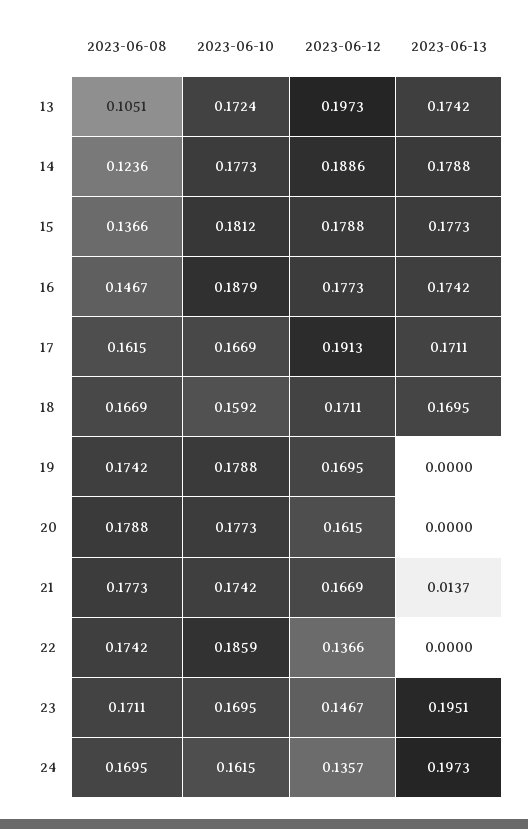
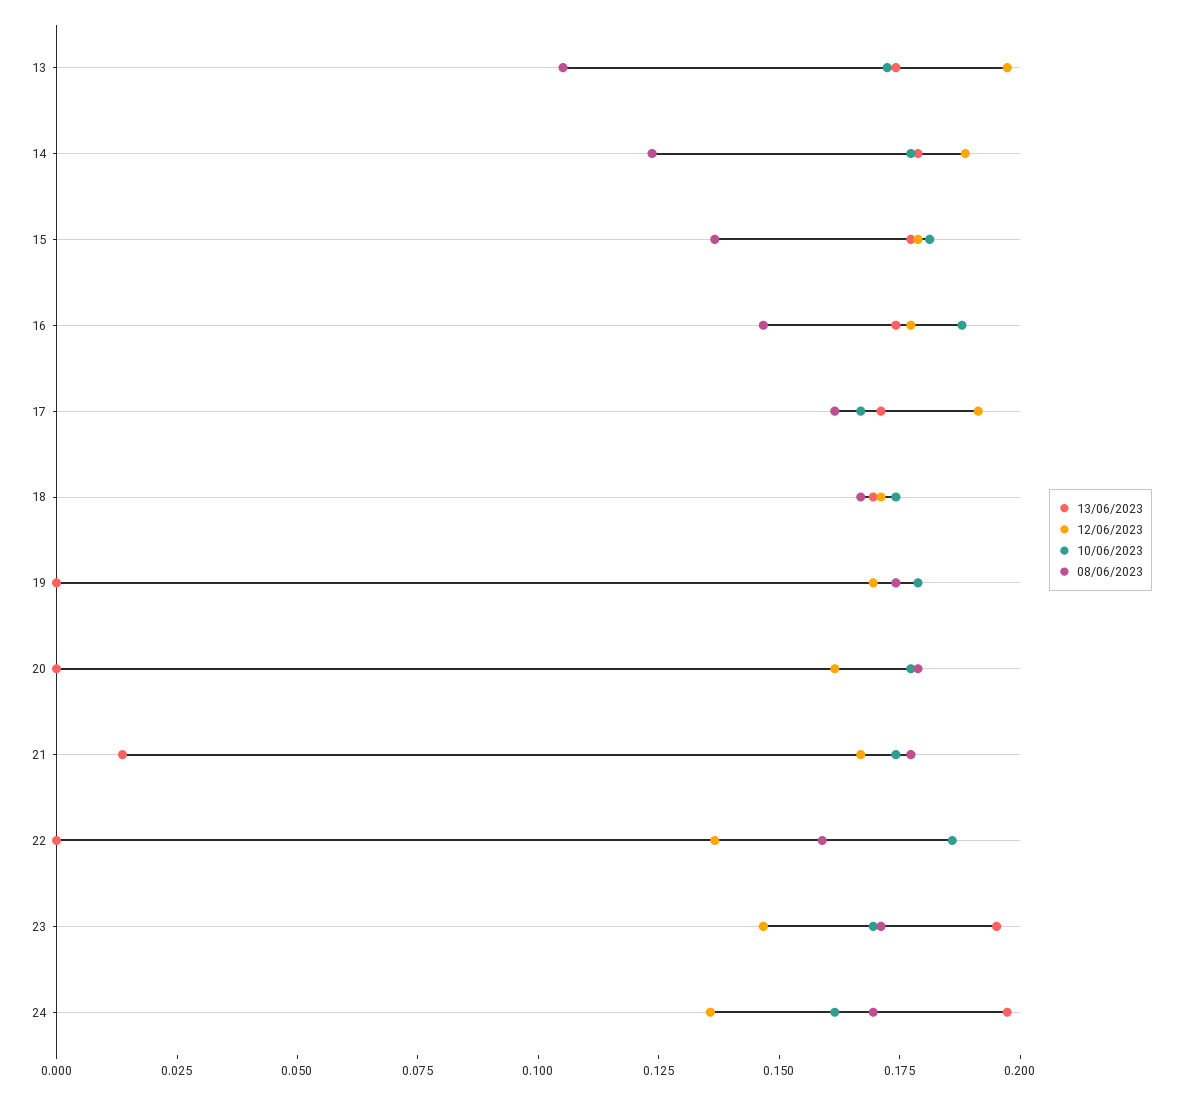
  {
    "2023-06-08": {
      "13": 0.1051,
      "14": 0.1236,
      "15": 0.1366,
      "16": 0.1467,
      "17": 0.1615,
      "18": 0.1669,
      "19": 0.1742,
      "20": 0.1788,
      "21": 0.1773,
-     "22": 0.1742,
+     "22": 0.16,
      "23": 0.1711,
      "24": 0.1695
    },
    "2023-06-10": {
      "13": 0.1724,
      "14": 0.1773,
      "15": 0.1812,
      "16": 0.1879,
      "17": 0.1669,
-     "18": 0.1592,
+     "18": 0.175,
      "19": 0.1788,
      "20": 0.1773,
      "21": 0.1742,
      "22": 0.1859,
      "23": 0.1695,
      "24": 0.1615
    },
    "2023-06-12": {
      "13": 0.1973,
      "14": 0.1886,
      "15": 0.1788,
      "16": 0.1773,
      "17": 0.1913,
      "18": 0.1711,
      "19": 0.1695,
      "20": 0.1615,
      "21": 0.1669,
      "22": 0.1366,
      "23": 0.1467,
      "24": 0.1357
    },
    "2023-06-13": {
      "13": 0.1742,
      "14": 0.1788,
      "15": 0.1773,
      "16": 0.1742,
      "17": 0.1711,
      "18": 0.1695,
      "19": 0,
      "20": 0,
      "21": 0.0137,
      "22": 0,
      "23": 0.1951,
      "24": 0.1973
    }
  }

